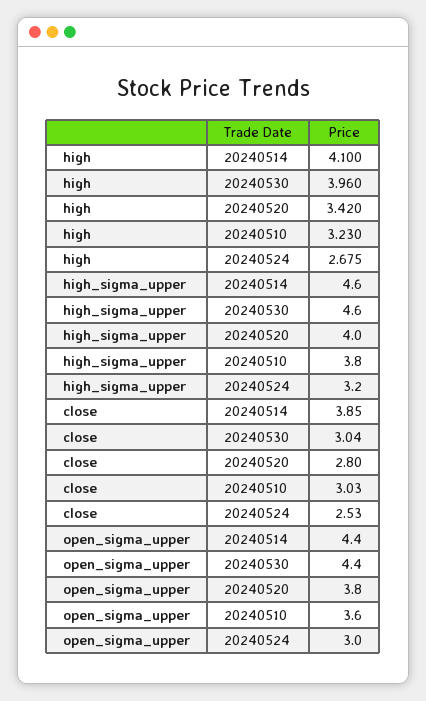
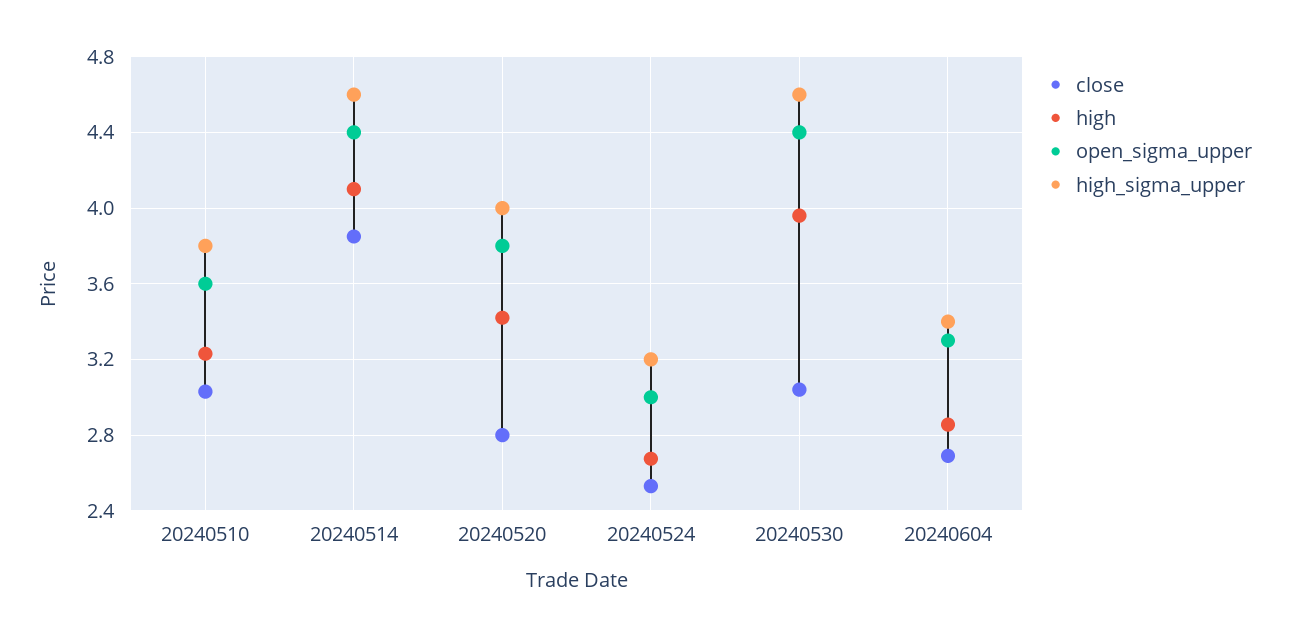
  {
    "high": {
      "20240514": 4.1,
      "20240530": 3.96,
      "20240520": 3.42,
      "20240510": 3.23,
-     "20240524": 2.675
+     "20240524": 2.675,
+     "20240604": 2.85
    },
    "high_sigma_upper": {
      "20240514": 4.6,
      "20240530": 4.6,
      "20240520": 4,
      "20240510": 3.8,
-     "20240524": 3.2
+     "20240524": 3.2,
+     "20240604": 3.4
    },
    "close": {
      "20240514": 3.85,
      "20240530": 3.04,
      "20240520": 2.8,
      "20240510": 3.03,
-     "20240524": 2.53
+     "20240524": 2.53,
+     "20240604": 2.7
    },
    "open_sigma_upper": {
      "20240514": 4.4,
      "20240530": 4.4,
      "20240520": 3.8,
      "20240510": 3.6,
-     "20240524": 3
+     "20240524": 3,
+     "20240604": 3.3
    }
  }

